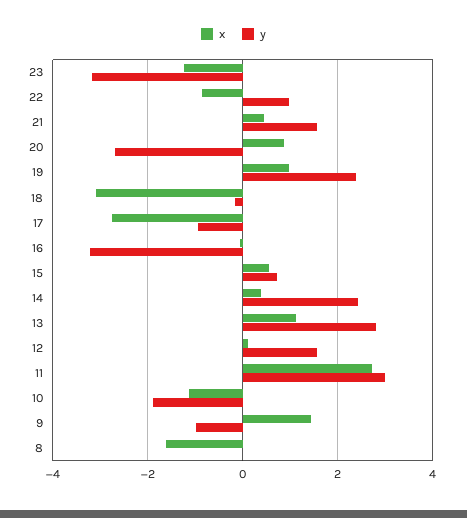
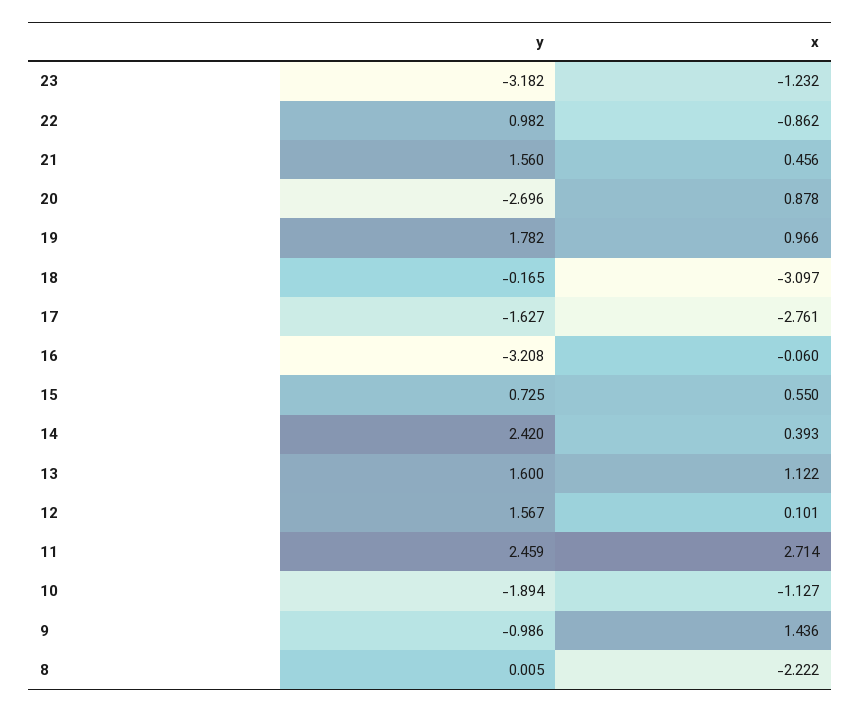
  {
    "x": {
      "23": -1.232,
      "22": -0.862,
      "21": 0.456,
      "20": 0.878,
      "19": 0.966,
      "18": -3.097,
      "17": -2.761,
      "16": -0.06,
      "15": 0.55,
      "14": 0.393,
      "13": 1.122,
      "12": 0.101,
      "11": 2.714,
      "10": -1.127,
      "9": 1.436,
-     "8": -1.6
+     "8": -2.222
    },
    "y": {
      "23": -3.182,
      "22": 0.982,
      "21": 1.56,
      "20": -2.696,
-     "19": 2.4,
+     "19": 1.782,
      "18": -0.165,
-     "17": -1,
+     "17": -1.627,
      "16": -3.208,
      "15": 0.725,
      "14": 2.42,
-     "13": 2.8,
+     "13": 1.6,
      "12": 1.567,
-     "11": 3,
+     "11": 2.459,
      "10": -1.894,
      "9": -0.986,
      "8": 0.005
    }
  }

